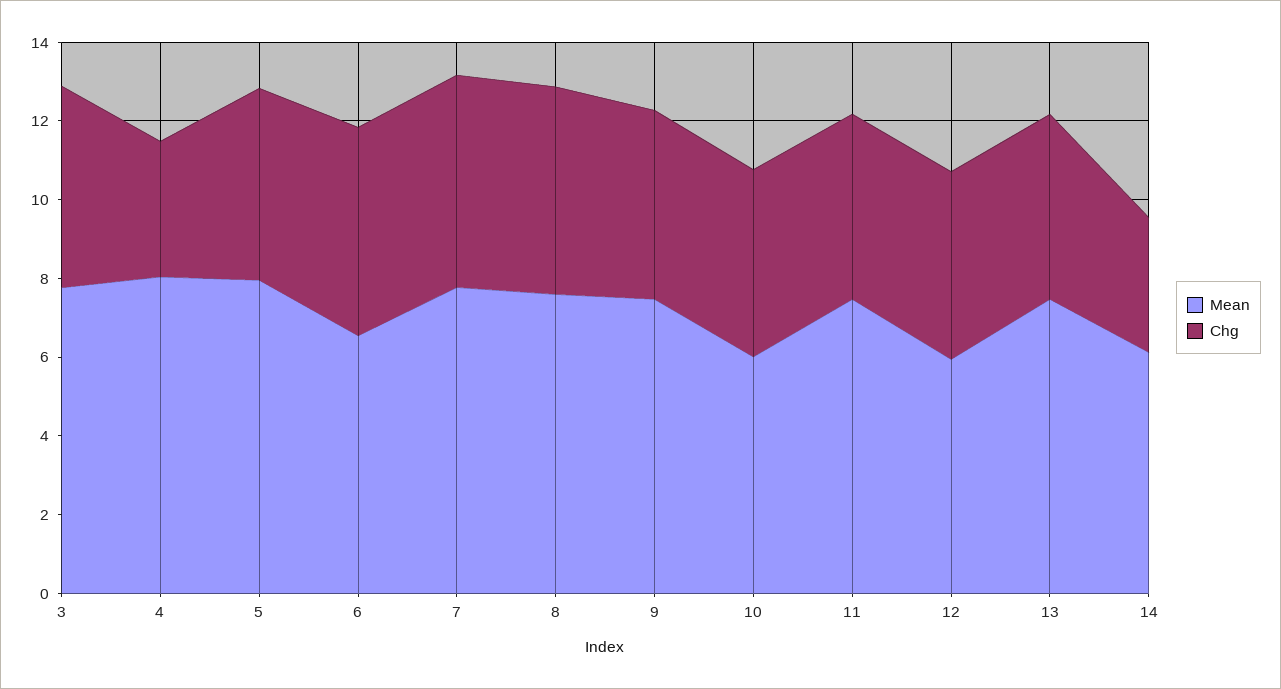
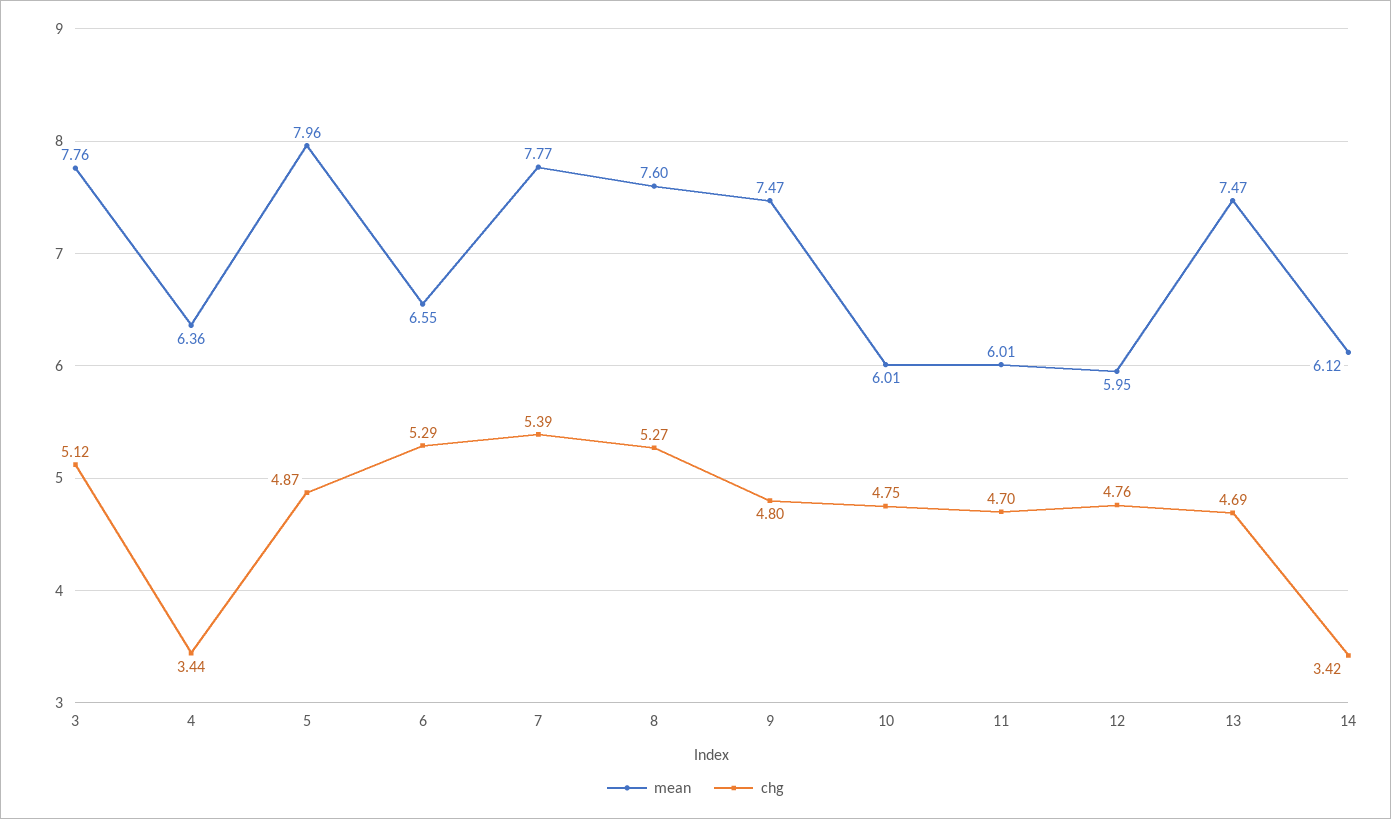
  {
    "Mean": {
      "3": 7.76,
-     "4": 8,
+     "4": 6.36,
      "5": 7.96,
      "6": 6.55,
      "7": 7.77,
      "8": 7.6,
      "9": 7.47,
      "10": 6.01,
-     "11": 7.5,
+     "11": 6.01,
      "12": 5.95,
      "13": 7.47,
      "14": 6.12
    },
    "Chg": {
      "3": 5.12,
      "4": 3.44,
      "5": 4.87,
      "6": 5.29,
      "7": 5.39,
      "8": 5.27,
      "9": 4.8,
      "10": 4.75,
      "11": 4.7,
      "12": 4.76,
      "13": 4.69,
      "14": 3.42
    }
  }

